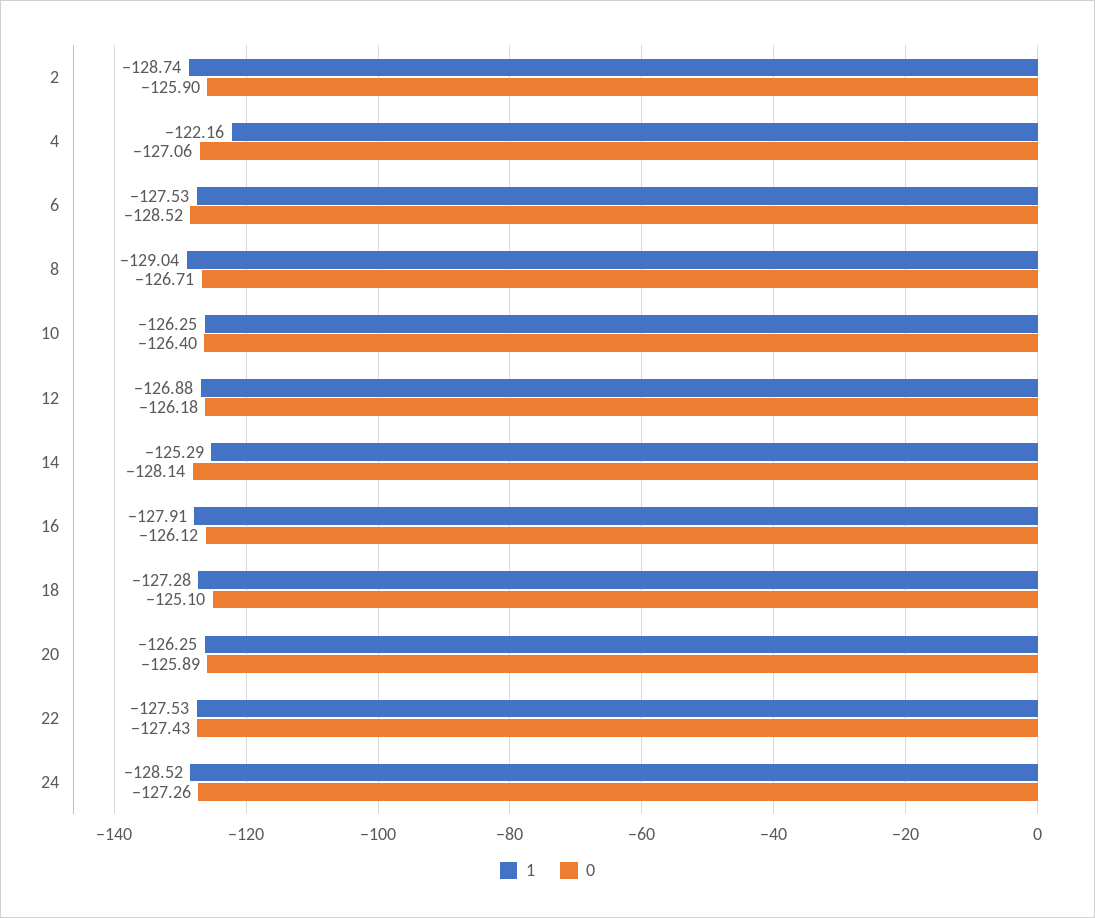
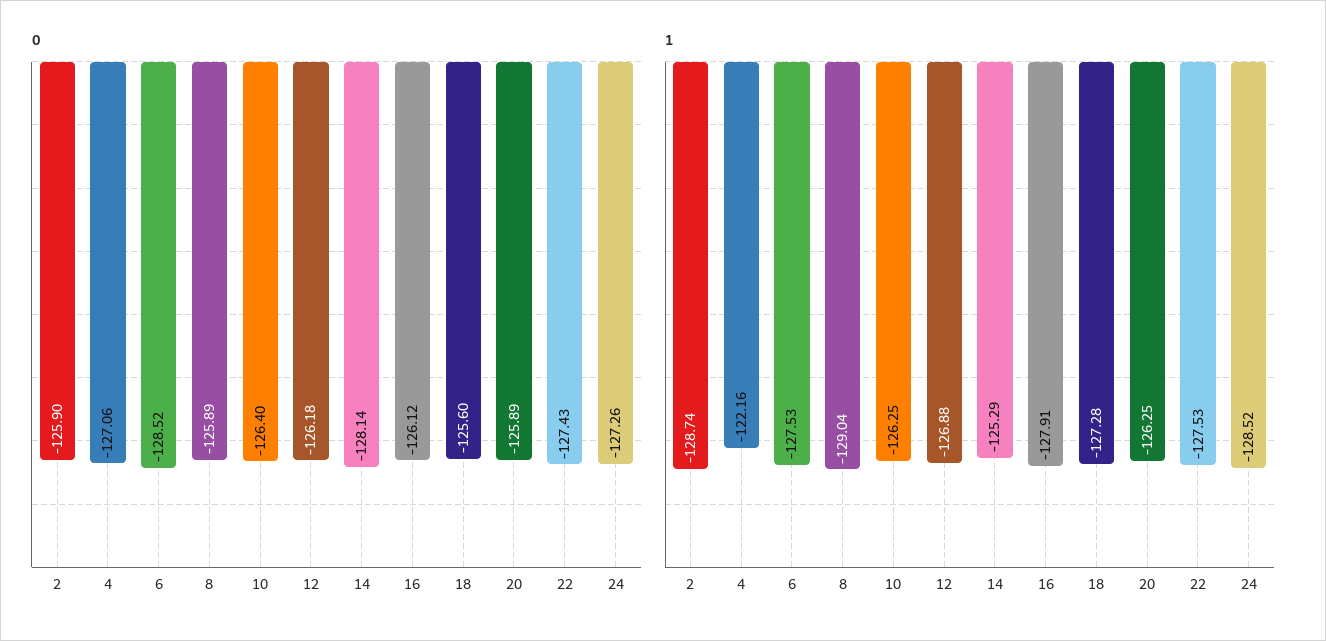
  {
    "1": {
      "2": -128.74,
      "4": -122.16,
      "6": -127.53,
      "8": -129.04,
      "10": -126.25,
      "12": -126.88,
      "14": -125.29,
      "16": -127.91,
      "18": -127.28,
      "20": -126.25,
      "22": -127.53,
      "24": -128.52
    },
    "0": {
      "2": -125.9,
      "4": -127.06,
      "6": -128.52,
-     "8": -126.71,
+     "8": -125.89,
      "10": -126.4,
      "12": -126.18,
      "14": -128.14,
      "16": -126.12,
-     "18": -125.1,
+     "18": -125.6,
      "20": -125.89,
      "22": -127.43,
      "24": -127.26
    }
  }

